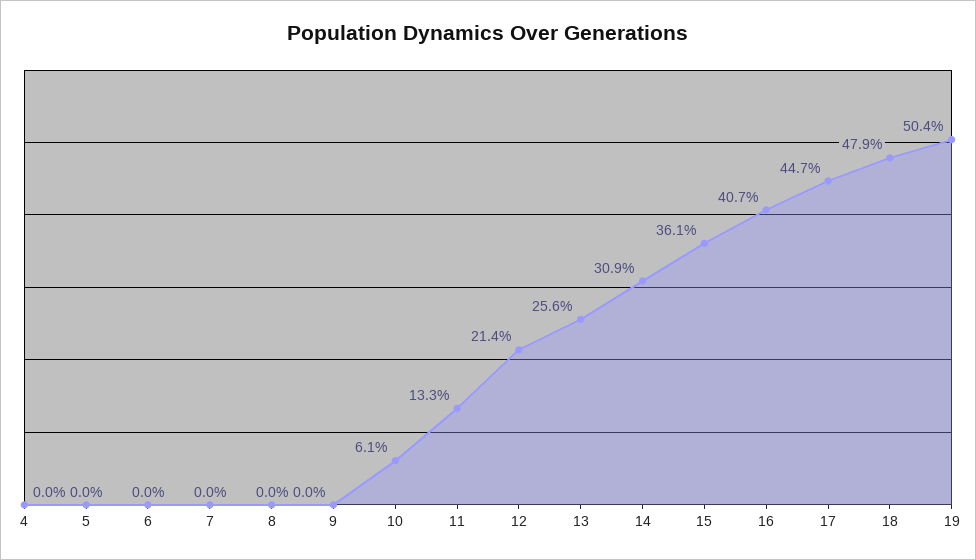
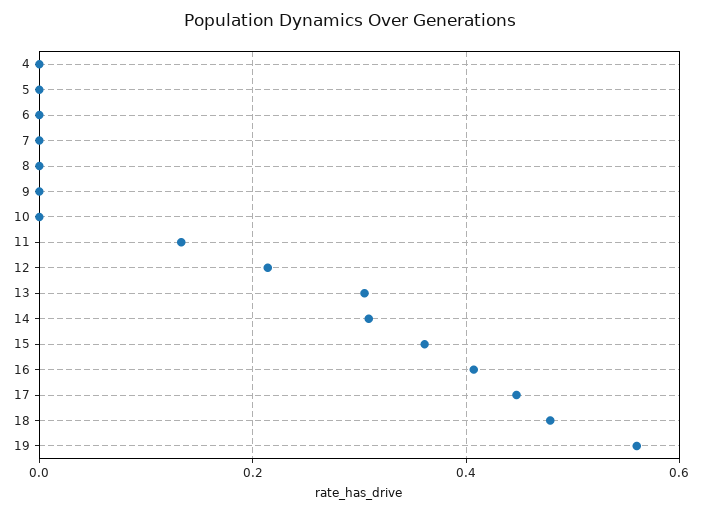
  {
    "4": 0,
    "5": 0,
    "6": 0,
    "7": 0,
    "8": 0,
    "9": 0,
-   "10": 0.061,
+   "10": 0,
    "11": 0.133,
    "12": 0.214,
-   "13": 0.256,
+   "13": 0.3,
    "14": 0.309,
    "15": 0.361,
    "16": 0.407,
    "17": 0.447,
    "18": 0.479,
-   "19": 0.504
+   "19": 0.56
  }

